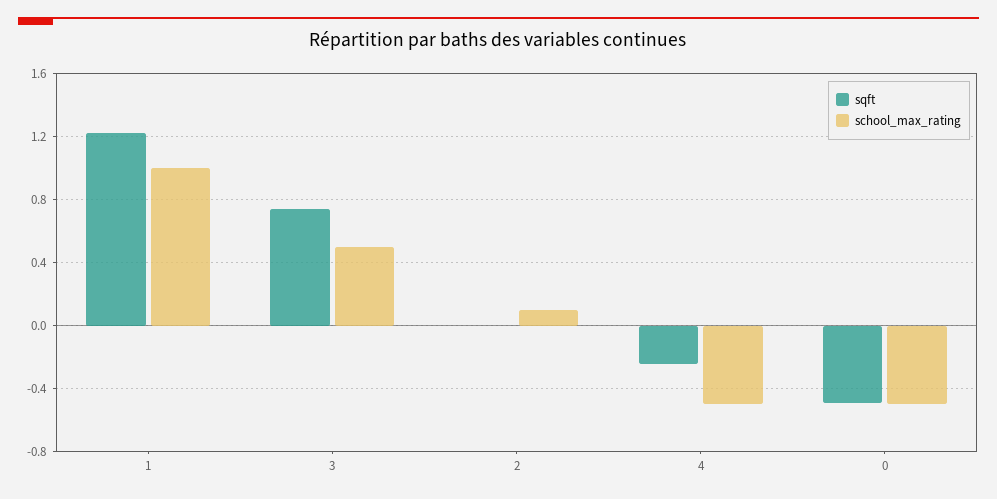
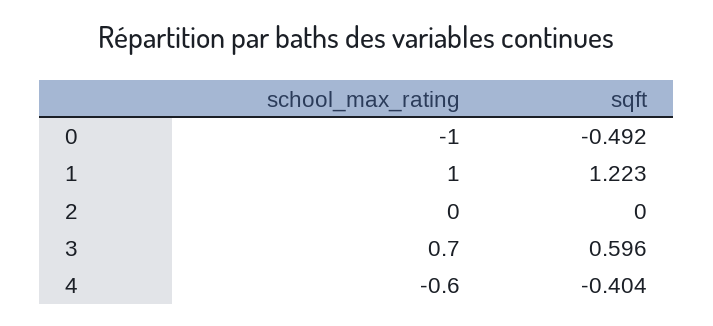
  {
    "sqft": {
      "1": 1.223,
-     "3": 0.75,
+     "3": 0.596,
      "2": 0,
-     "4": -0.25,
+     "4": -0.404,
      "0": -0.492
    },
    "school_max_rating": {
      "1": 1,
-     "3": 0.5,
+     "3": 0.7,
-     "2": 0.1,
+     "2": 0,
-     "4": -0.5,
+     "4": -0.6,
-     "0": -0.5
+     "0": -1
    }
  }

